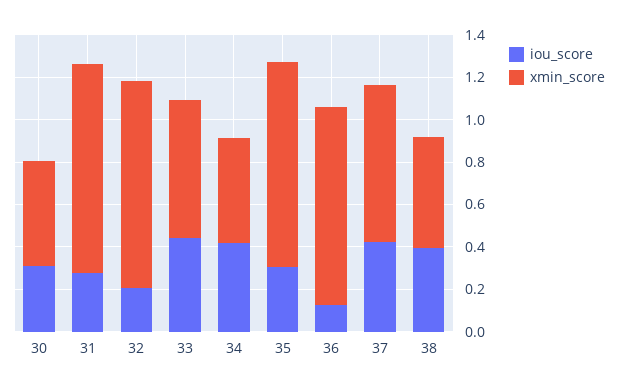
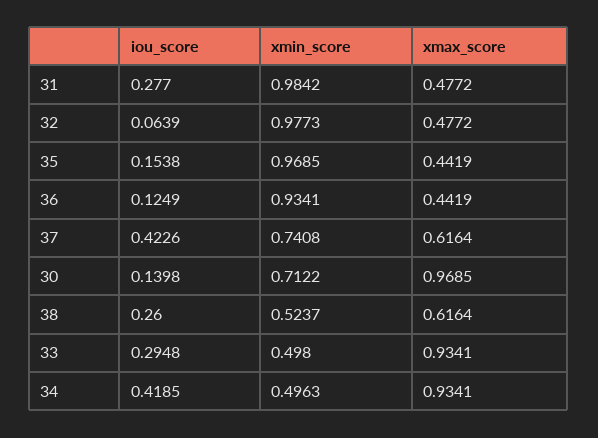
  {
    "iou_score": {
-     "30": 0.3,
+     "30": 0.1398,
      "31": 0.277,
-     "32": 0.2,
+     "32": 0.0639,
-     "33": 0.45,
+     "33": 0.2948,
      "34": 0.4185,
-     "35": 0.3,
+     "35": 0.1538,
      "36": 0.1249,
      "37": 0.4226,
-     "38": 0.4
+     "38": 0.26
    },
    "xmin_score": {
-     "30": 0.5,
+     "30": 0.7122,
      "31": 0.9842,
      "32": 0.9773,
-     "33": 0.65,
+     "33": 0.498,
      "34": 0.4963,
      "35": 0.9685,
      "36": 0.9341,
      "37": 0.7408,
      "38": 0.5237
-   }
+   },
+   "xmax_score": {
+     "31": 0.4772,
+     "32": 0.4772,
+     "35": 0.4419,
+     "36": 0.4419,
+     "37": 0.6164,
+     "30": 0.9685,
+     "38": 0.6164,
+     "33": 0.9341,
+     "34": 0.9341
+   }
  }

